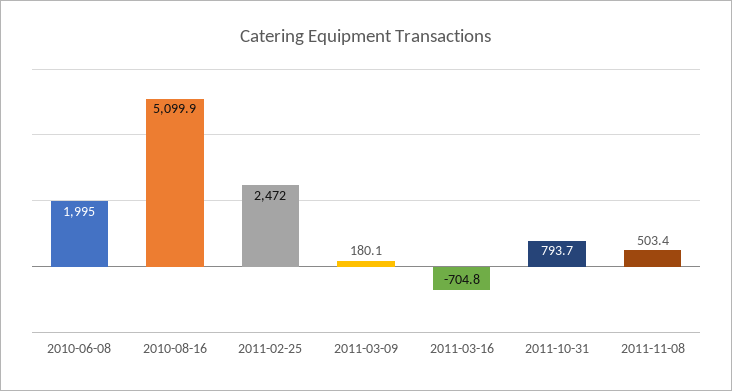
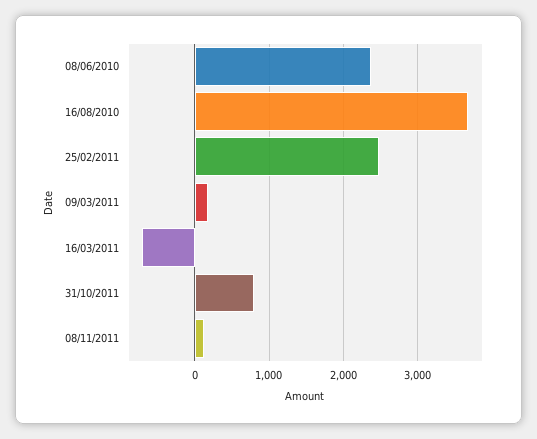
  {
-   "2010-06-08": 1995,
+   "2010-06-08": 2400,
-   "2010-08-16": 5099.9,
+   "2010-08-16": 3700,
    "2011-02-25": 2472,
    "2011-03-09": 180.1,
    "2011-03-16": -704.8,
    "2011-10-31": 793.7,
-   "2011-11-08": 503.4
+   "2011-11-08": 100
  }

